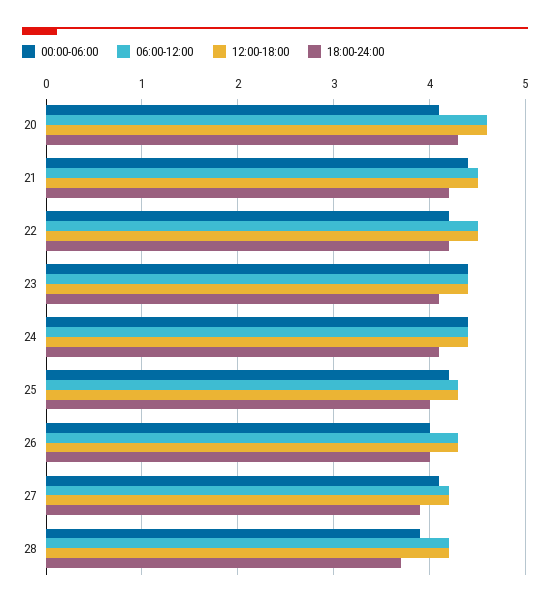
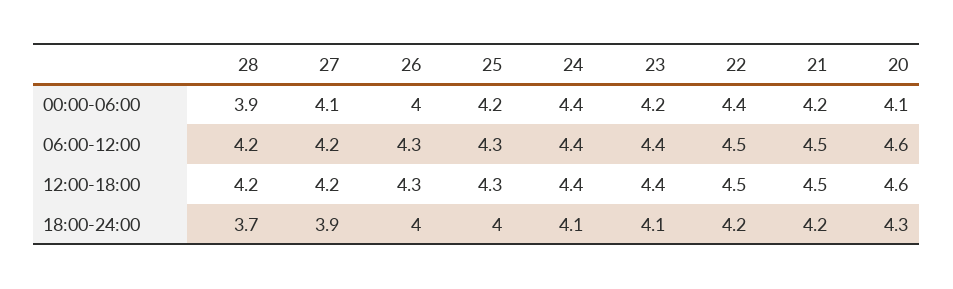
  {
    "00:00-06:00": {
      "20": 4.1,
-     "21": 4.4,
+     "21": 4.2,
-     "22": 4.2,
+     "22": 4.4,
-     "23": 4.4,
+     "23": 4.2,
      "24": 4.4,
      "25": 4.2,
      "26": 4,
      "27": 4.1,
      "28": 3.9
    },
    "06:00-12:00": {
      "20": 4.6,
      "21": 4.5,
      "22": 4.5,
      "23": 4.4,
      "24": 4.4,
      "25": 4.3,
      "26": 4.3,
      "27": 4.2,
      "28": 4.2
    },
    "12:00-18:00": {
      "20": 4.6,
      "21": 4.5,
      "22": 4.5,
      "23": 4.4,
      "24": 4.4,
      "25": 4.3,
      "26": 4.3,
      "27": 4.2,
      "28": 4.2
    },
    "18:00-24:00": {
      "20": 4.3,
      "21": 4.2,
      "22": 4.2,
      "23": 4.1,
      "24": 4.1,
      "25": 4,
      "26": 4,
      "27": 3.9,
      "28": 3.7
    }
  }

